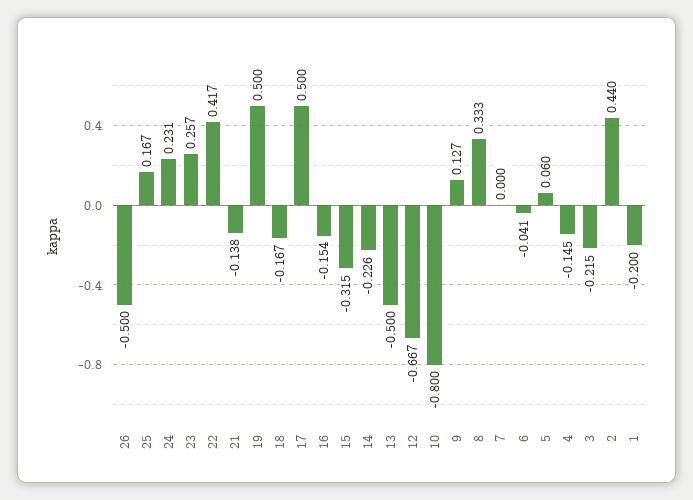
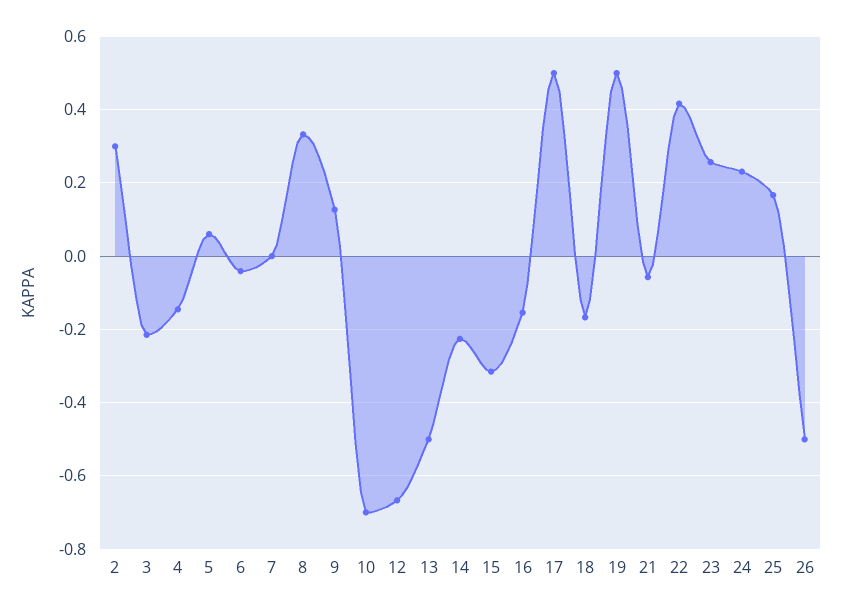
  {
    "26": -0.5,
    "25": 0.167,
    "24": 0.231,
    "23": 0.257,
    "22": 0.417,
-   "21": -0.138,
+   "21": -0.06,
    "19": 0.5,
    "18": -0.167,
    "17": 0.5,
    "16": -0.154,
    "15": -0.315,
    "14": -0.226,
    "13": -0.5,
    "12": -0.667,
-   "10": -0.8,
+   "10": -0.7,
    "9": 0.127,
    "8": 0.333,
    "7": 0,
    "6": -0.041,
    "5": 0.06,
    "4": -0.145,
    "3": -0.215,
-   "2": 0.44,
+   "2": 0.3
-   "1": -0.2
  }

